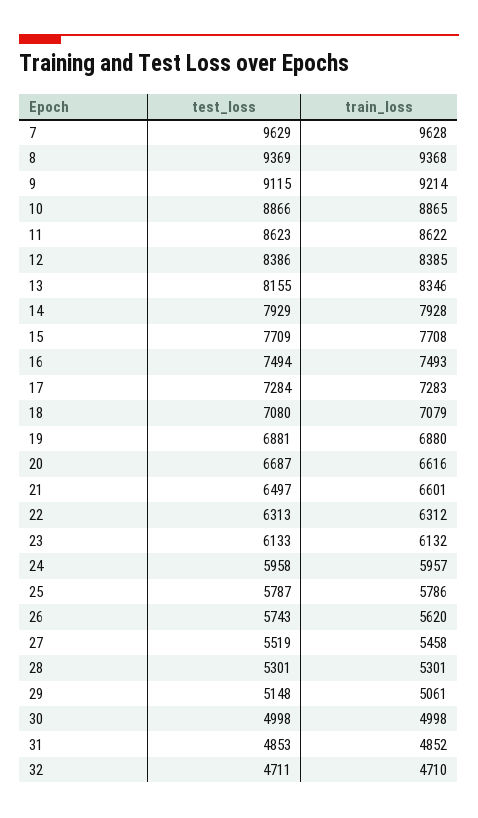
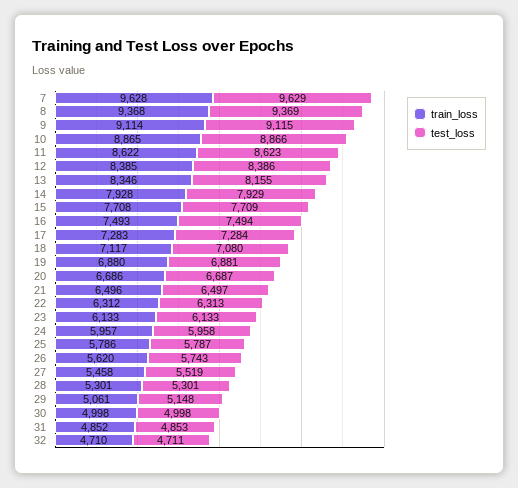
  {
    "test_loss": {
      "7": 9629,
      "8": 9369,
      "9": 9115,
      "10": 8866,
      "11": 8623,
      "12": 8386,
      "13": 8155,
      "14": 7929,
      "15": 7709,
      "16": 7494,
      "17": 7284,
      "18": 7080,
      "19": 6881,
      "20": 6687,
      "21": 6497,
      "22": 6313,
      "23": 6133,
      "24": 5958,
      "25": 5787,
      "26": 5743,
      "27": 5519,
      "28": 5301,
      "29": 5148,
      "30": 4998,
      "31": 4853,
      "32": 4711
    },
    "train_loss": {
      "7": 9628,
      "8": 9368,
-     "9": 9214,
+     "9": 9114,
      "10": 8865,
      "11": 8622,
      "12": 8385,
      "13": 8346,
      "14": 7928,
      "15": 7708,
      "16": 7493,
      "17": 7283,
-     "18": 7079,
+     "18": 7117,
      "19": 6880,
-     "20": 6616,
+     "20": 6686,
-     "21": 6601,
+     "21": 6496,
      "22": 6312,
-     "23": 6132,
+     "23": 6133,
      "24": 5957,
      "25": 5786,
      "26": 5620,
      "27": 5458,
      "28": 5301,
      "29": 5061,
      "30": 4998,
      "31": 4852,
      "32": 4710
    }
  }

